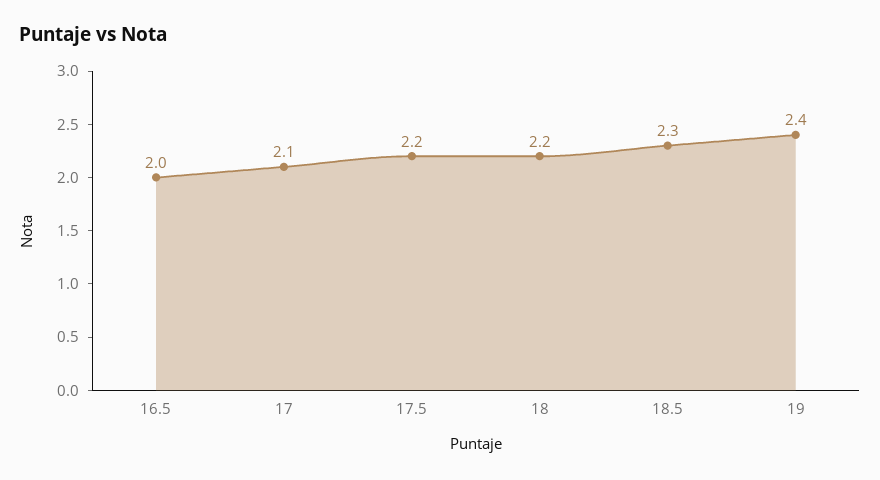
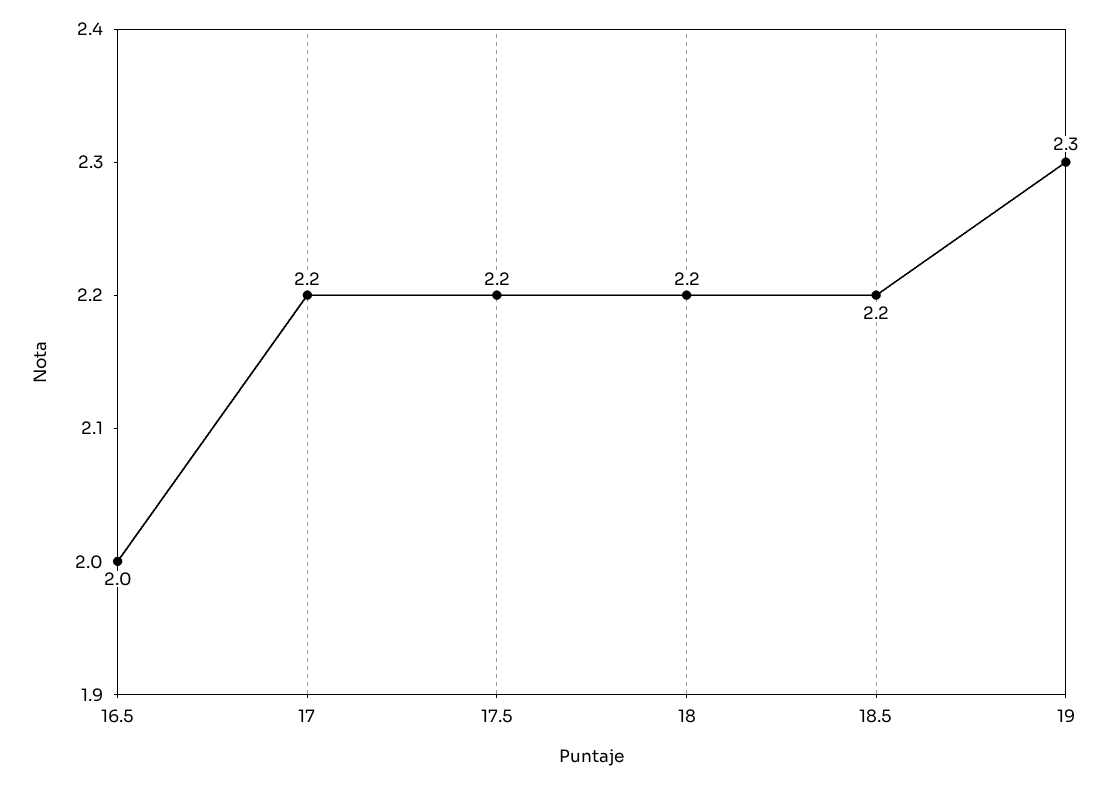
  {
    "16.5": 2,
-   "17": 2.1,
+   "17": 2.2,
    "17.5": 2.2,
    "18": 2.2,
-   "18.5": 2.3,
+   "18.5": 2.2,
-   "19": 2.4
+   "19": 2.3
  }

